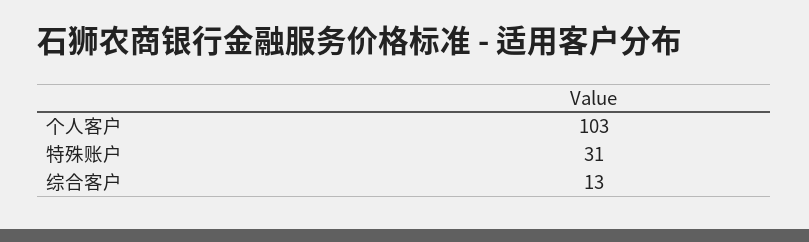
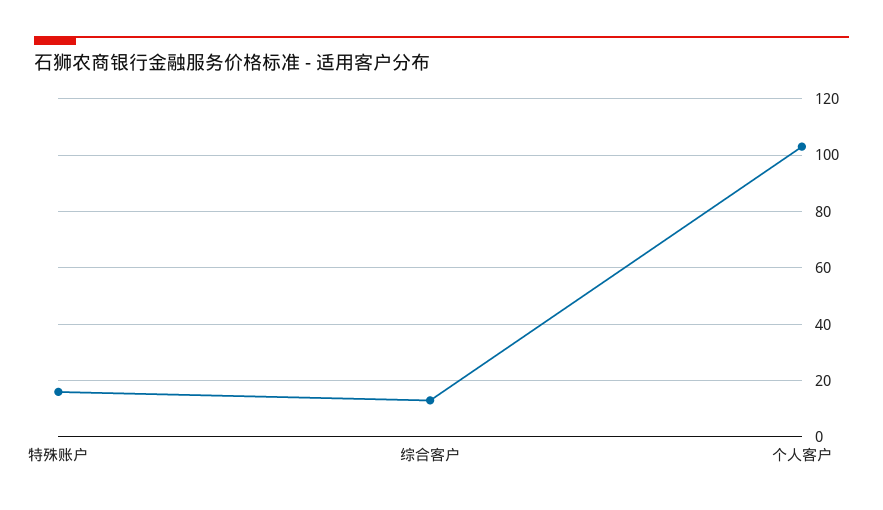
  {
    "个人客户": 103,
-   "特殊账户": 31,
+   "特殊账户": 15,
    "综合客户": 13
  }

